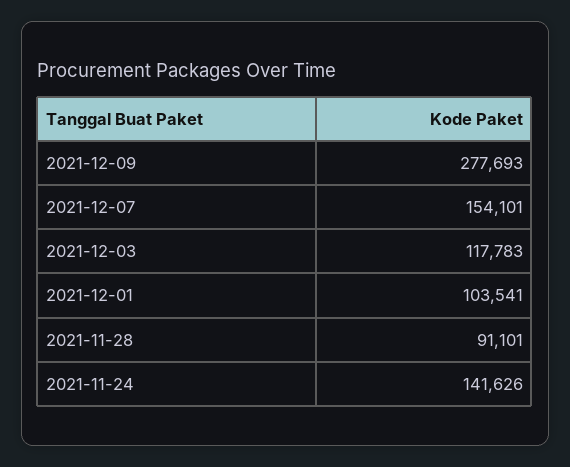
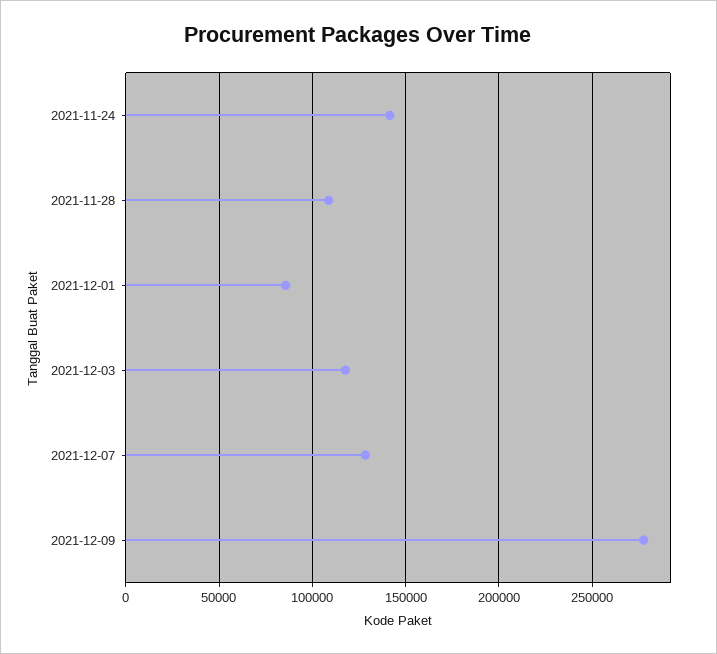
  {
    "2021-12-09": 277693,
-   "2021-12-07": 154101,
+   "2021-12-07": 130000,
    "2021-12-03": 117783,
-   "2021-12-01": 103541,
+   "2021-12-01": 85000,
-   "2021-11-28": 91101,
+   "2021-11-28": 110000,
    "2021-11-24": 141626
  }

